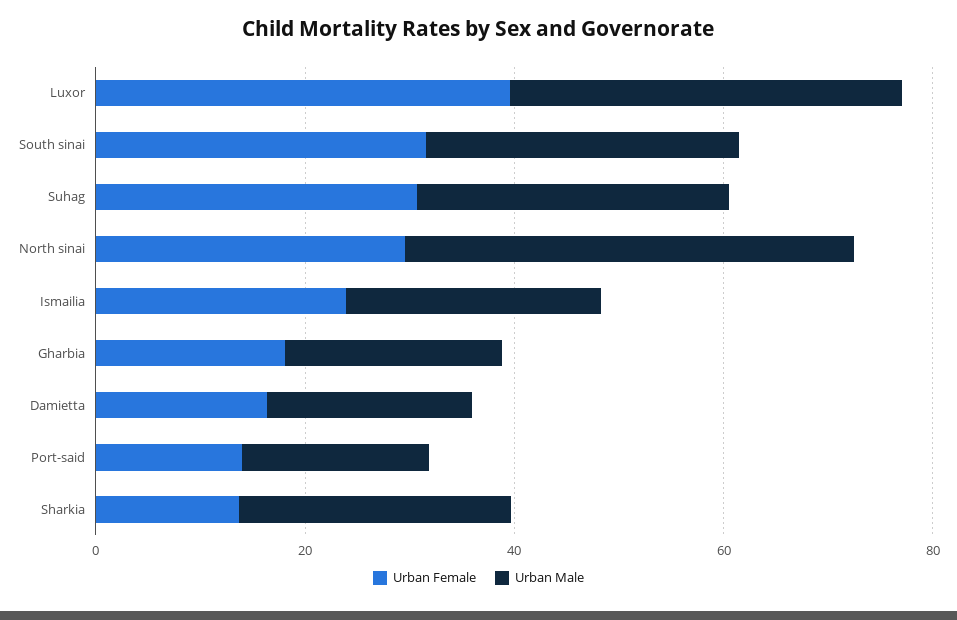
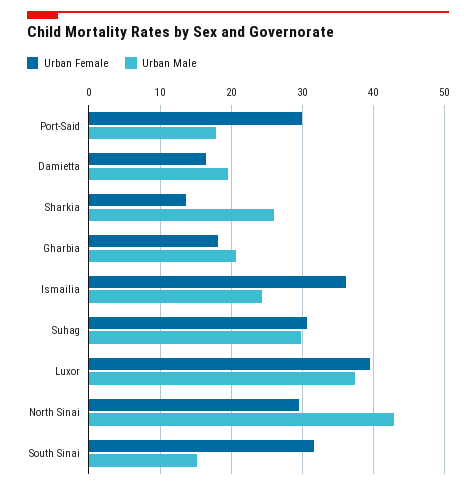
  {
    "Urban Female": {
      "Luxor": 40,
      "South sinai": 32,
      "Suhag": 31,
      "North sinai": 30,
-     "Ismailia": 25,
+     "Ismailia": 36,
      "Gharbia": 18,
      "Damietta": 16,
-     "Port-said": 15,
+     "Port-said": 30,
      "Sharkia": 14
    },
    "Urban Male": {
      "Luxor": 37,
-     "South sinai": 30,
+     "South sinai": 15,
      "Suhag": 30,
      "North sinai": 43,
      "Ismailia": 24,
      "Gharbia": 21,
      "Damietta": 20,
      "Port-said": 18,
      "Sharkia": 26
    }
  }

